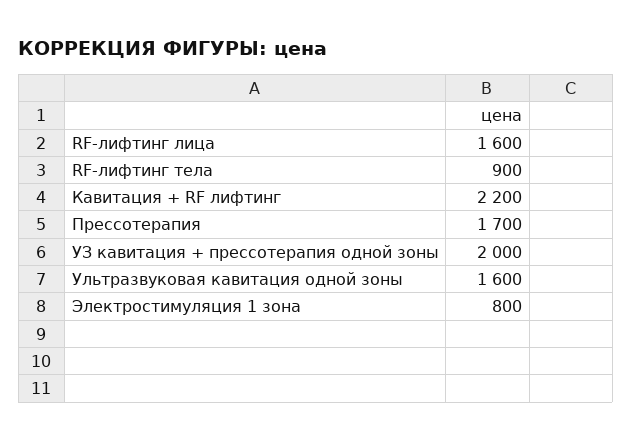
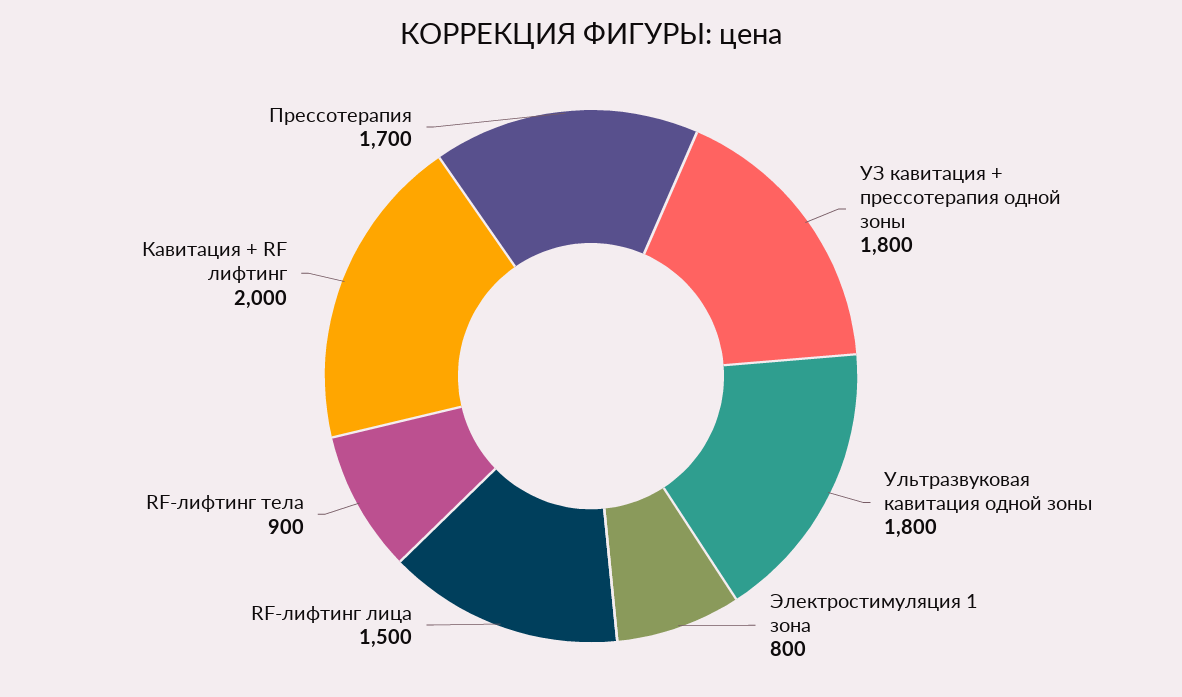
  {
-   "RF-лифтинг лица": 1600,
+   "RF-лифтинг лица": 1500,
    "RF-лифтинг тела": 900,
-   "Кавитация + RF лифтинг": 2200,
+   "Кавитация + RF лифтинг": 2000,
    "Прессотерапия": 1700,
-   "УЗ кавитация + прессотерапия одной зоны": 2000,
+   "УЗ кавитация + прессотерапия одной зоны": 1800,
-   "Ультразвуковая кавитация одной зоны": 1600,
+   "Ультразвуковая кавитация одной зоны": 1800,
    "Электростимуляция 1 зона": 800
  }

